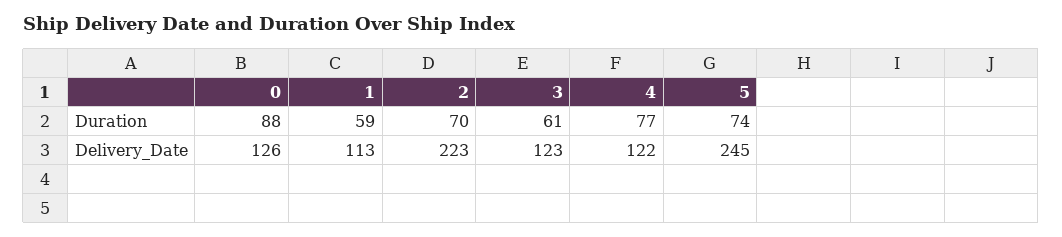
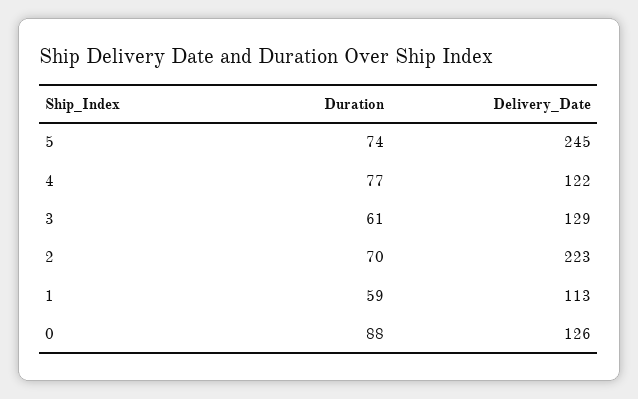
  {
    "0": {
      "Duration": 88,
      "Delivery_Date": 126
    },
    "1": {
      "Duration": 59,
      "Delivery_Date": 113
    },
    "2": {
      "Duration": 70,
      "Delivery_Date": 223
    },
    "3": {
      "Duration": 61,
-     "Delivery_Date": 123
+     "Delivery_Date": 129
    },
    "4": {
      "Duration": 77,
      "Delivery_Date": 122
    },
    "5": {
      "Duration": 74,
      "Delivery_Date": 245
    }
  }

